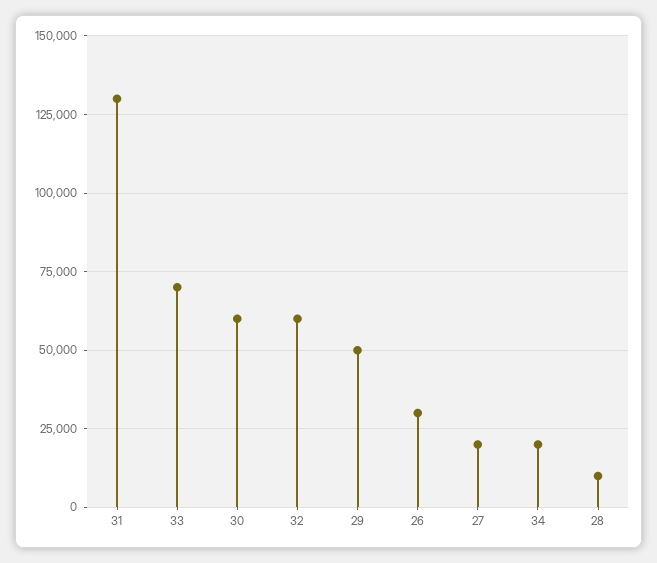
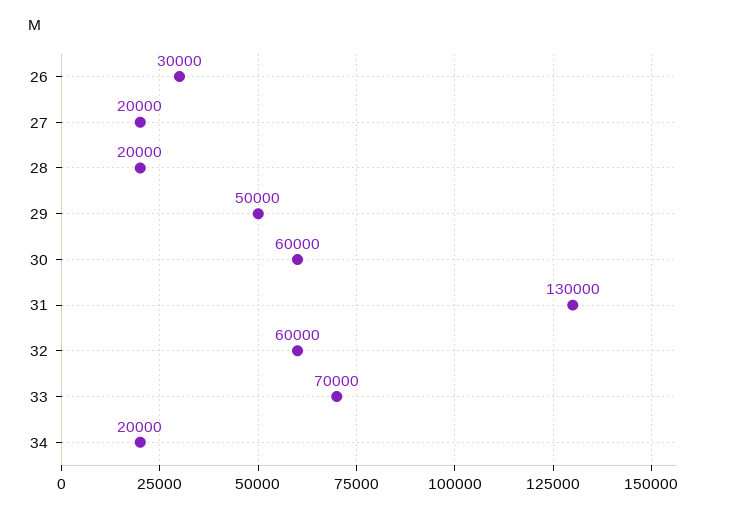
  {
    "31": 130000,
    "33": 70000,
    "30": 60000,
    "32": 60000,
    "29": 50000,
    "26": 30000,
    "27": 20000,
    "34": 20000,
-   "28": 10000
+   "28": 20000
  }

